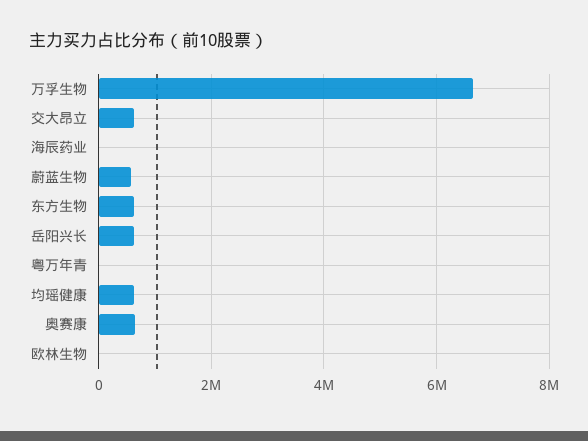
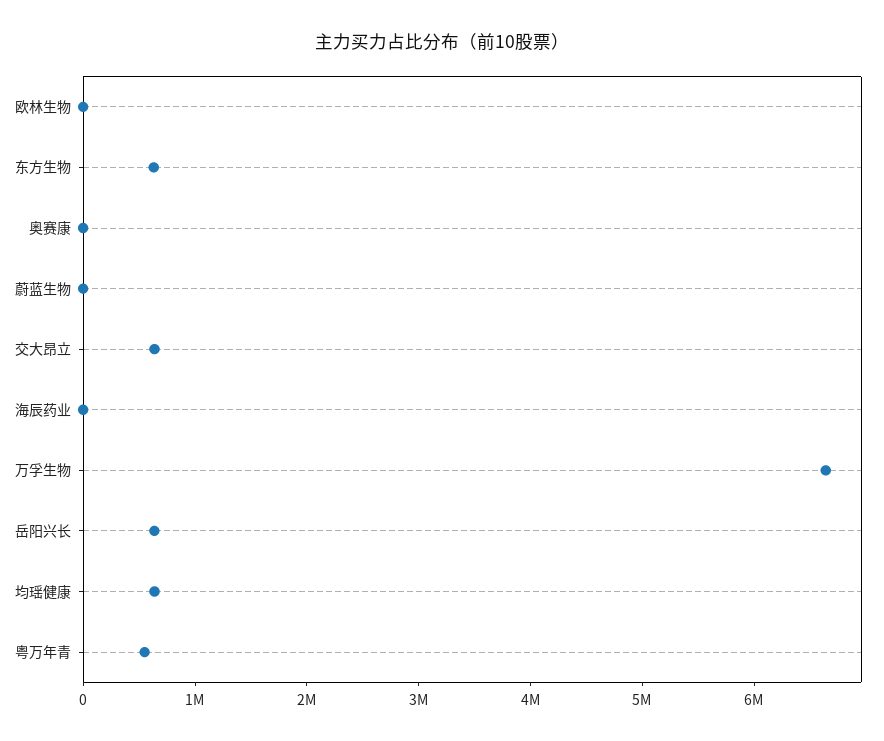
  {
    "万孚生物": 6600000,
    "交大昂立": 600000,
    "海辰药业": 0,
-   "蔚蓝生物": 600000,
+   "蔚蓝生物": 0,
    "东方生物": 600000,
    "岳阳兴长": 600000,
-   "粤万年青": 0,
+   "粤万年青": 600000,
    "均瑶健康": 600000,
-   "奥赛康": 600000,
+   "奥赛康": 0,
    "欧林生物": 0
  }

